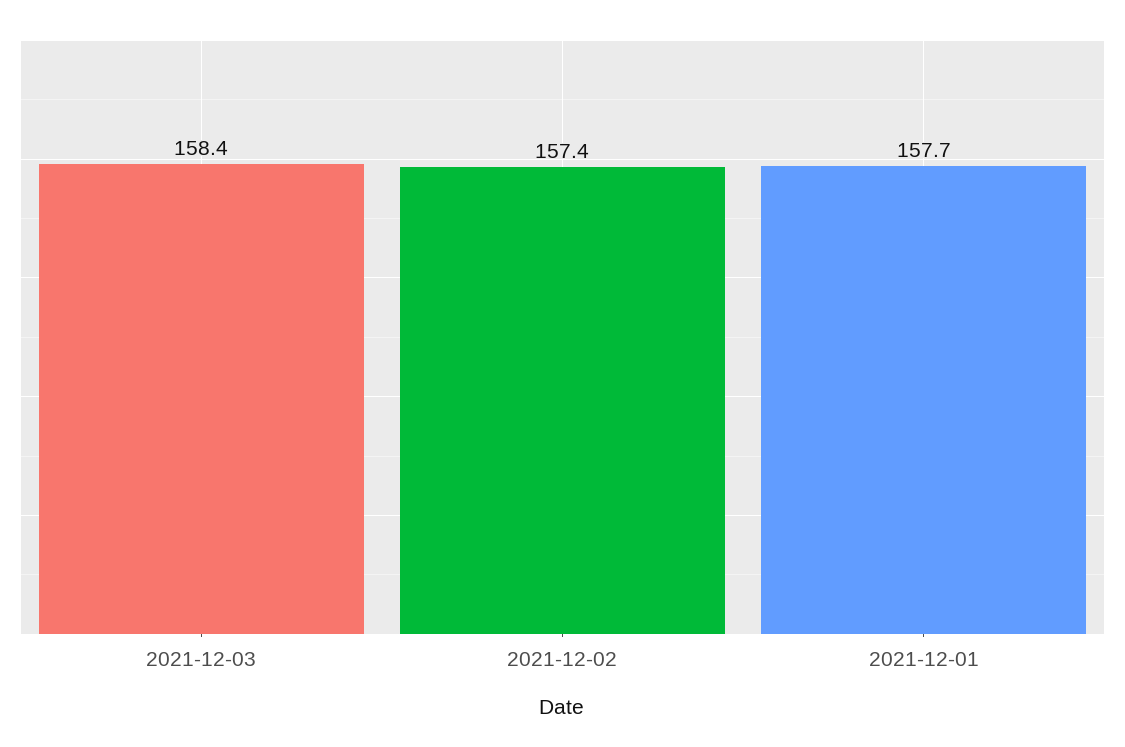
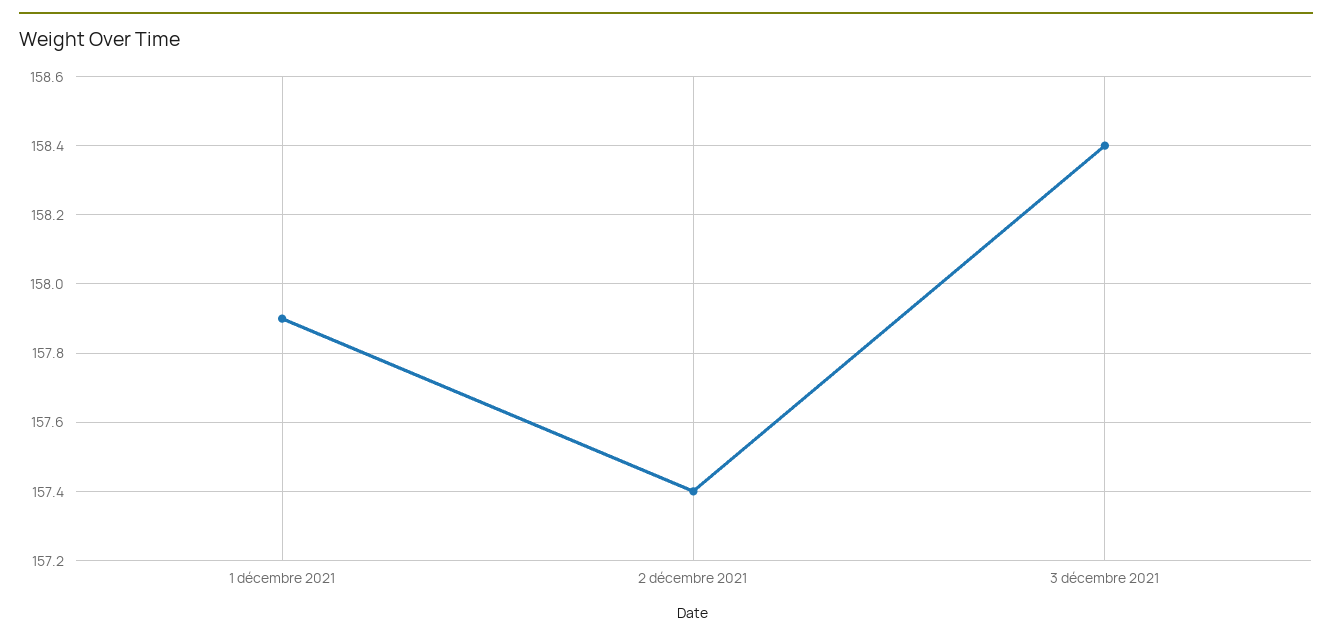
  {
    "2021-12-03": 158.4,
    "2021-12-02": 157.4,
-   "2021-12-01": 157.7
+   "2021-12-01": 157.9
  }

